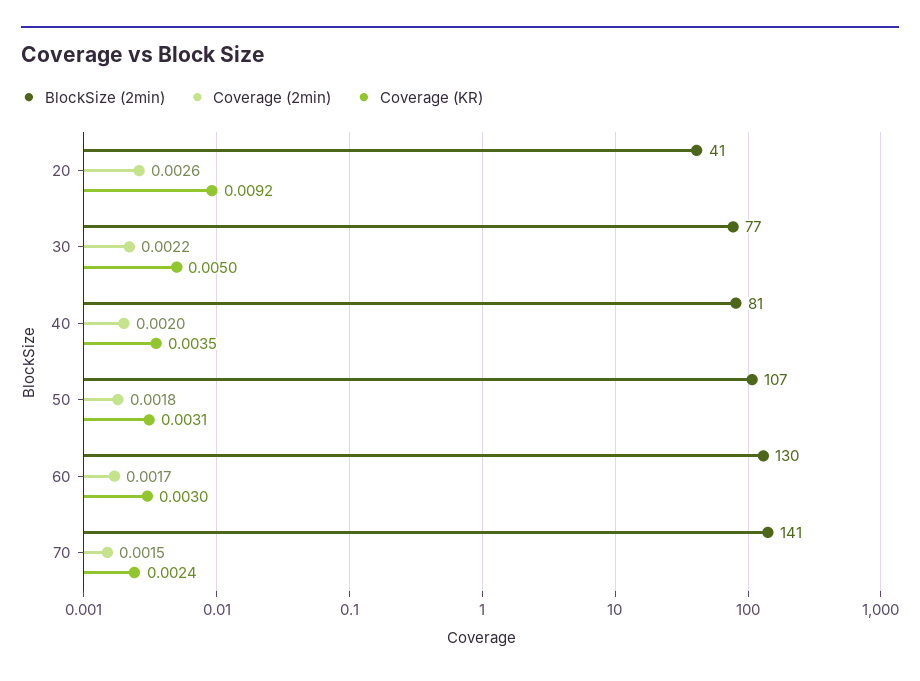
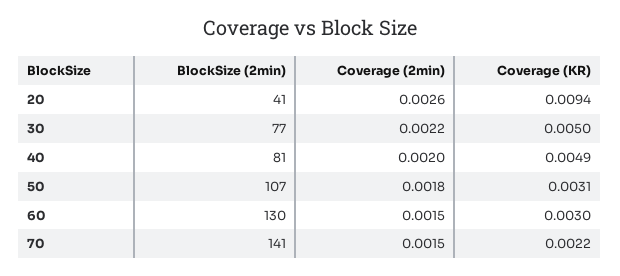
  {
    "BlockSize (2min)": {
      "20": 41,
      "30": 77,
      "40": 81,
      "50": 107,
      "60": 130,
      "70": 141
    },
    "Coverage (2min)": {
      "20": 0.0026,
      "30": 0.0022,
      "40": 0.002,
      "50": 0.0018,
-     "60": 0.0017,
+     "60": 0.0015,
      "70": 0.0015
    },
    "Coverage (KR)": {
-     "20": 0.0092,
+     "20": 0.0094,
      "30": 0.005,
-     "40": 0.0035,
+     "40": 0.0049,
      "50": 0.0031,
      "60": 0.003,
-     "70": 0.0024
+     "70": 0.0022
    }
  }

